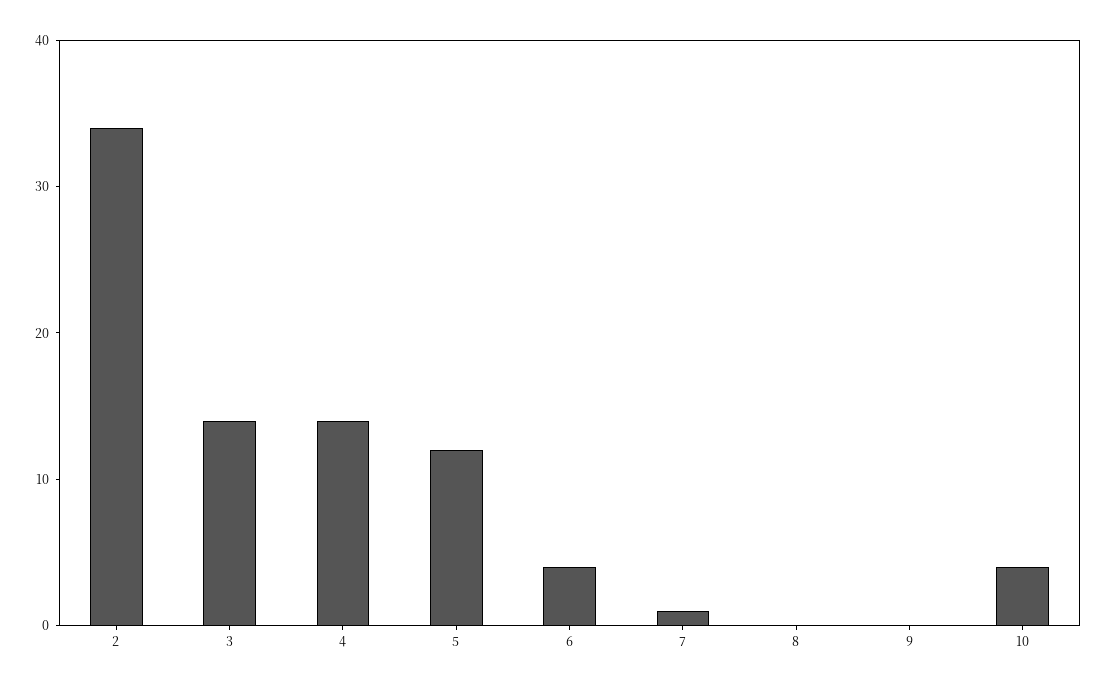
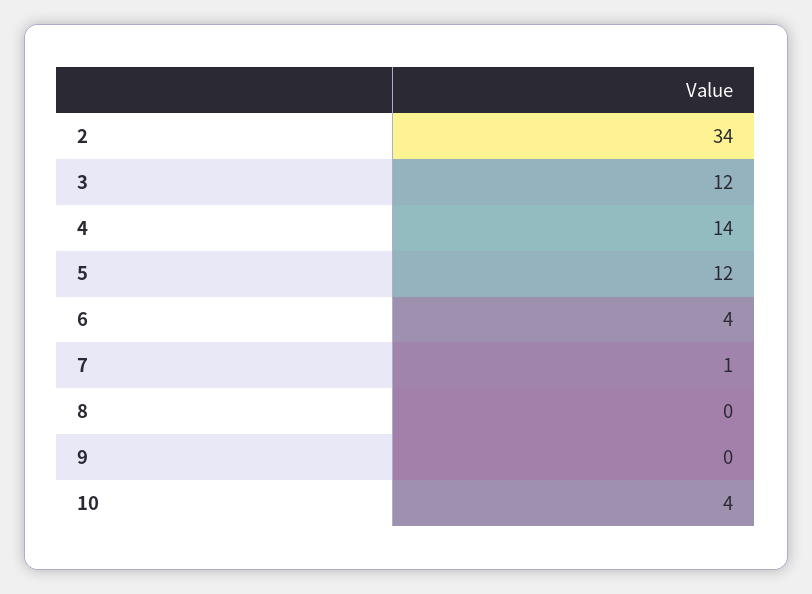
  {
    "2": 34,
-   "3": 14,
+   "3": 12,
    "4": 14,
    "5": 12,
    "6": 4,
    "7": 1,
    "8": 0,
    "9": 0,
    "10": 4
  }

